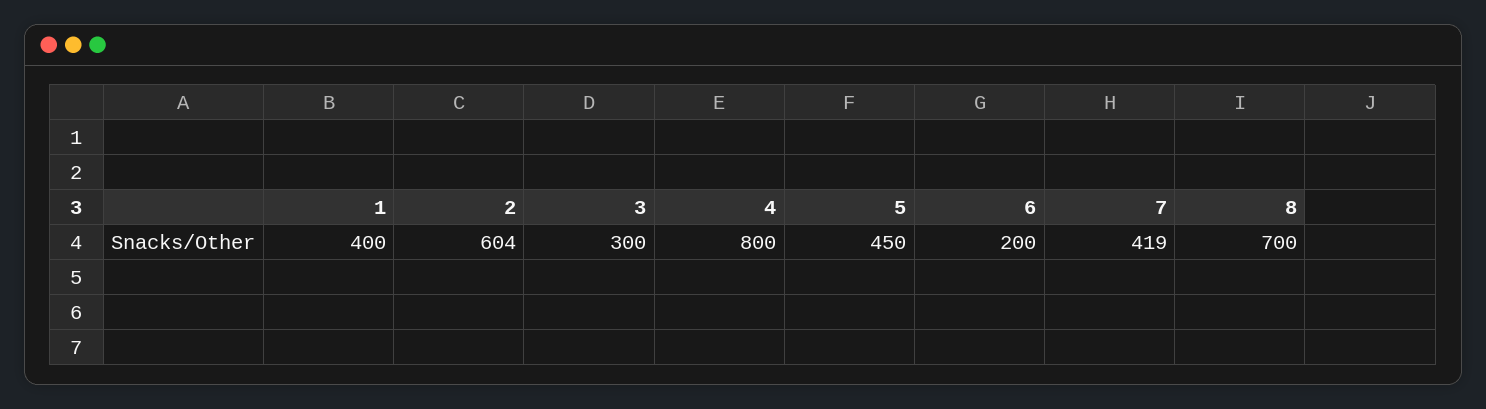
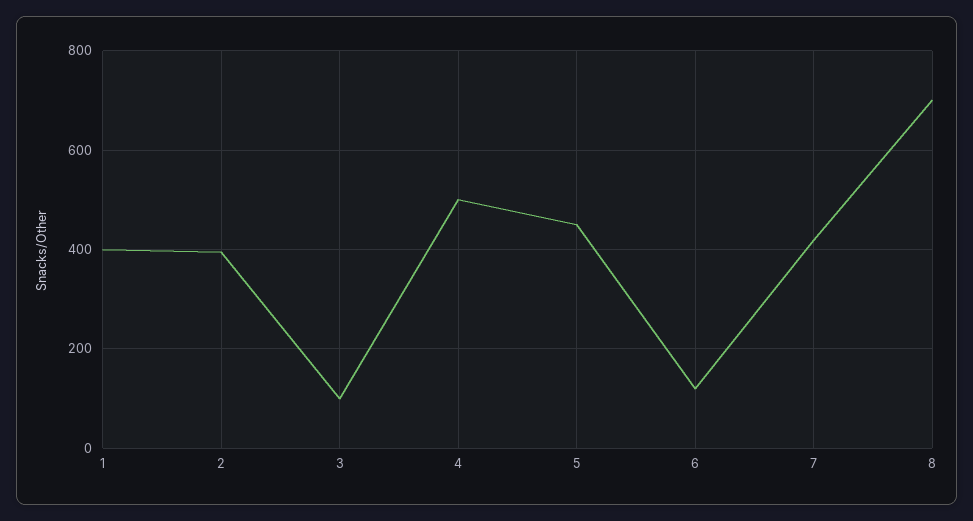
  {
    "1": 400,
-   "2": 604,
+   "2": 400,
-   "3": 300,
+   "3": 100,
-   "4": 800,
+   "4": 500,
    "5": 450,
-   "6": 200,
+   "6": 120,
    "7": 419,
    "8": 700
  }

